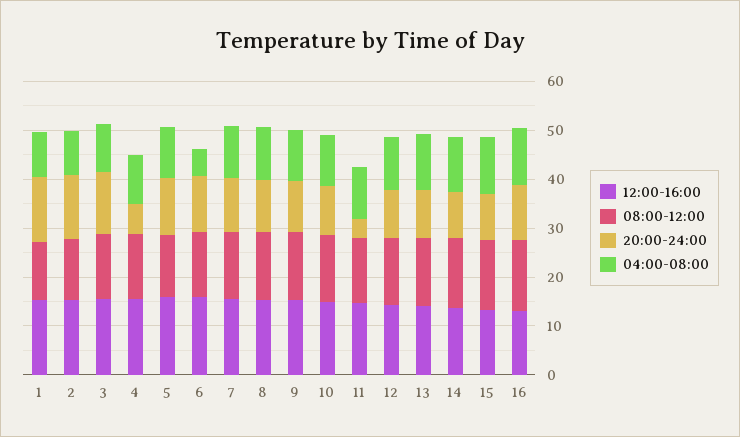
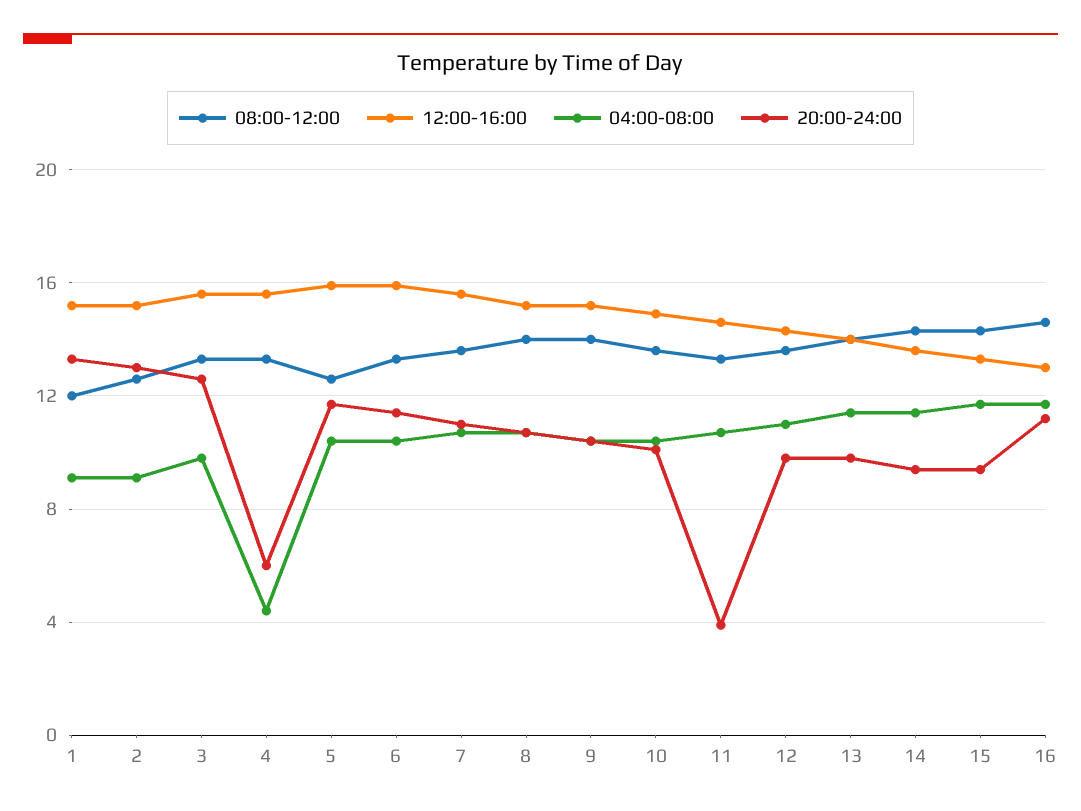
  {
    "12:00-16:00": {
      "1": 15,
      "2": 15,
      "3": 15.5,
      "4": 15.5,
      "5": 16,
      "6": 16,
      "7": 15.5,
      "8": 15,
      "9": 15,
      "10": 15,
      "11": 14.5,
      "12": 14.5,
      "13": 14,
      "14": 13.5,
      "15": 13.5,
      "16": 13
    },
    "08:00-12:00": {
      "1": 12,
      "2": 12.5,
      "3": 13.5,
      "4": 13.5,
      "5": 12.5,
      "6": 13.5,
      "7": 13.5,
      "8": 14,
      "9": 14,
      "10": 13.5,
      "11": 13.5,
      "12": 13.5,
      "13": 14,
      "14": 14.5,
      "15": 14.5,
      "16": 14.5
    },
    "20:00-24:00": {
      "1": 13.5,
      "2": 13,
      "3": 12.5,
      "4": 6,
      "5": 11.5,
      "6": 11.5,
      "7": 11,
      "8": 10.5,
      "9": 10.5,
      "10": 10,
      "11": 4,
      "12": 10,
      "13": 10,
      "14": 9.5,
      "15": 9.5,
      "16": 11
    },
    "04:00-08:00": {
      "1": 9,
      "2": 9,
      "3": 10,
-     "4": 10,
+     "4": 4.5,
      "5": 10.5,
-     "6": 6,
+     "6": 10.5,
      "7": 10.5,
      "8": 10.5,
      "9": 10.5,
      "10": 10.5,
      "11": 10.5,
      "12": 11,
      "13": 11.5,
      "14": 11.5,
      "15": 11.5,
      "16": 11.5
    }
  }

